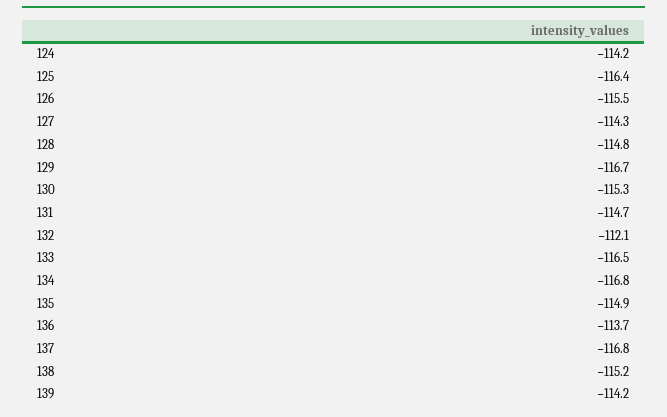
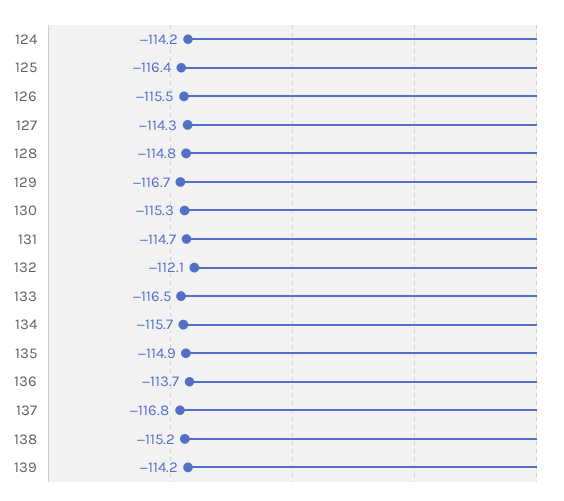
  {
    "124": -114.2,
    "125": -116.4,
    "126": -115.5,
    "127": -114.3,
    "128": -114.8,
    "129": -116.7,
    "130": -115.3,
    "131": -114.7,
    "132": -112.1,
    "133": -116.5,
-   "134": -116.8,
+   "134": -115.7,
    "135": -114.9,
    "136": -113.7,
    "137": -116.8,
    "138": -115.2,
    "139": -114.2
  }

